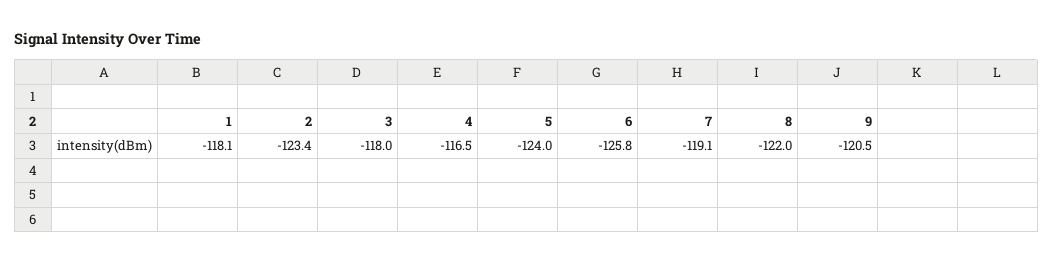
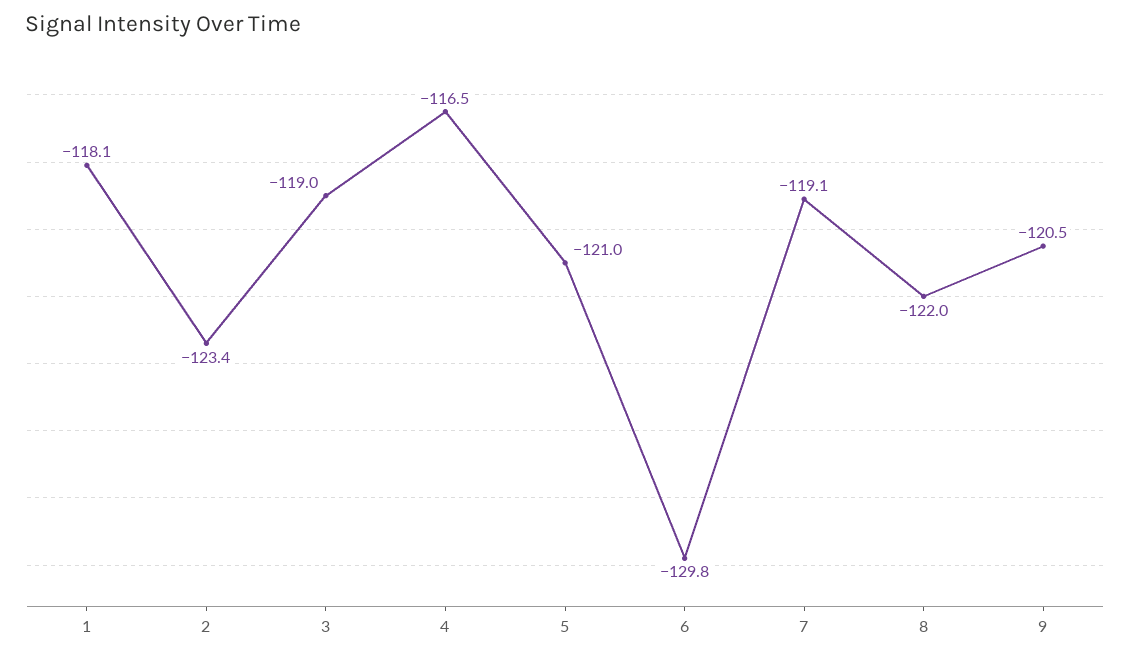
  {
    "1": -118.1,
    "2": -123.4,
-   "3": -118,
+   "3": -119,
    "4": -116.5,
-   "5": -124,
+   "5": -121,
-   "6": -125.8,
+   "6": -129.8,
    "7": -119.1,
    "8": -122,
    "9": -120.5
  }

